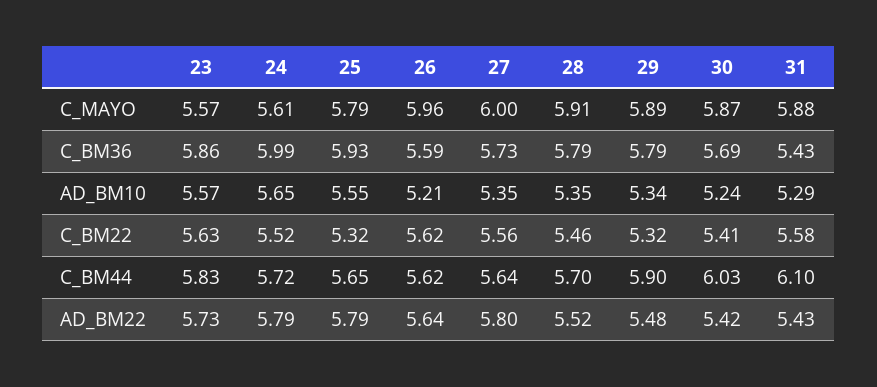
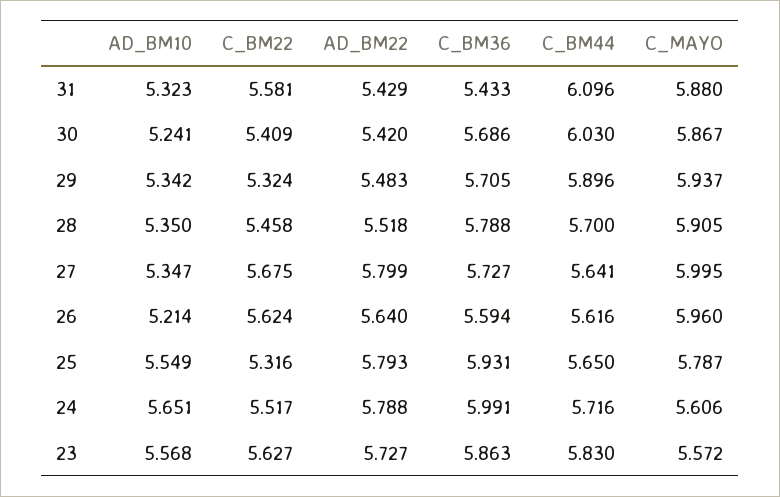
  {
    "23": {
      "C_MAYO": 5.572,
      "C_BM36": 5.863,
      "AD_BM10": 5.568,
      "C_BM22": 5.627,
      "C_BM44": 5.83,
      "AD_BM22": 5.727
    },
    "24": {
      "C_MAYO": 5.606,
      "C_BM36": 5.991,
      "AD_BM10": 5.651,
      "C_BM22": 5.517,
      "C_BM44": 5.716,
      "AD_BM22": 5.788
    },
    "25": {
      "C_MAYO": 5.787,
      "C_BM36": 5.931,
      "AD_BM10": 5.549,
      "C_BM22": 5.316,
      "C_BM44": 5.65,
      "AD_BM22": 5.793
    },
    "26": {
      "C_MAYO": 5.96,
      "C_BM36": 5.594,
      "AD_BM10": 5.214,
      "C_BM22": 5.624,
      "C_BM44": 5.616,
      "AD_BM22": 5.64
    },
    "27": {
      "C_MAYO": 5.995,
      "C_BM36": 5.727,
      "AD_BM10": 5.347,
-     "C_BM22": 5.56,
+     "C_BM22": 5.675,
      "C_BM44": 5.641,
      "AD_BM22": 5.799
    },
    "28": {
      "C_MAYO": 5.905,
      "C_BM36": 5.788,
      "AD_BM10": 5.35,
      "C_BM22": 5.458,
      "C_BM44": 5.7,
      "AD_BM22": 5.518
    },
    "29": {
-     "C_MAYO": 5.89,
+     "C_MAYO": 5.937,
-     "C_BM36": 5.79,
+     "C_BM36": 5.705,
      "AD_BM10": 5.342,
      "C_BM22": 5.324,
      "C_BM44": 5.896,
      "AD_BM22": 5.483
    },
    "30": {
      "C_MAYO": 5.867,
      "C_BM36": 5.686,
      "AD_BM10": 5.241,
      "C_BM22": 5.409,
      "C_BM44": 6.03,
      "AD_BM22": 5.42
    },
    "31": {
      "C_MAYO": 5.88,
      "C_BM36": 5.433,
-     "AD_BM10": 5.29,
+     "AD_BM10": 5.323,
      "C_BM22": 5.581,
      "C_BM44": 6.096,
      "AD_BM22": 5.429
    }
  }

